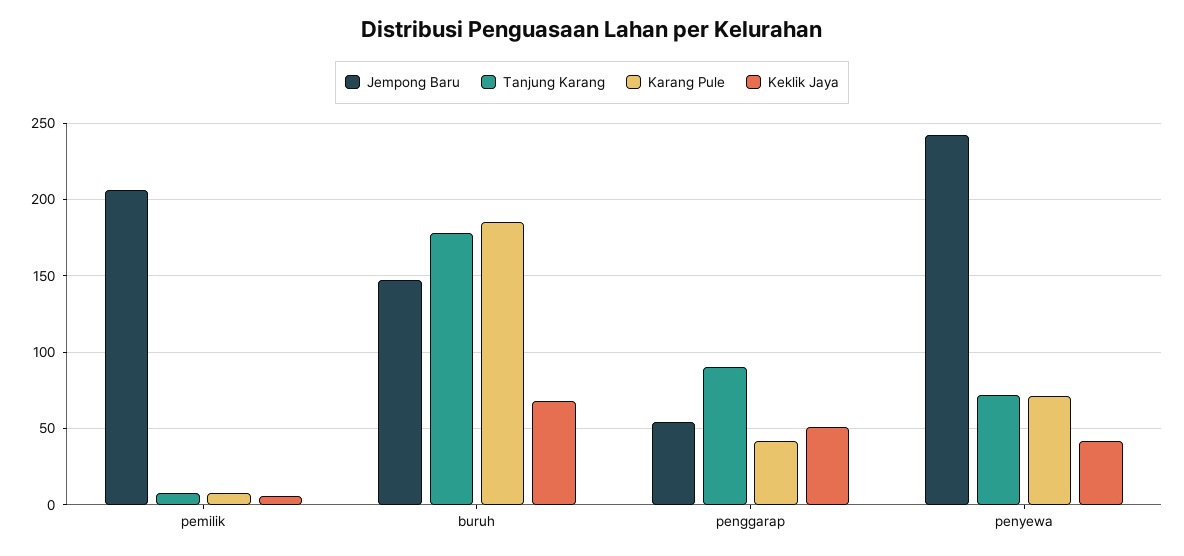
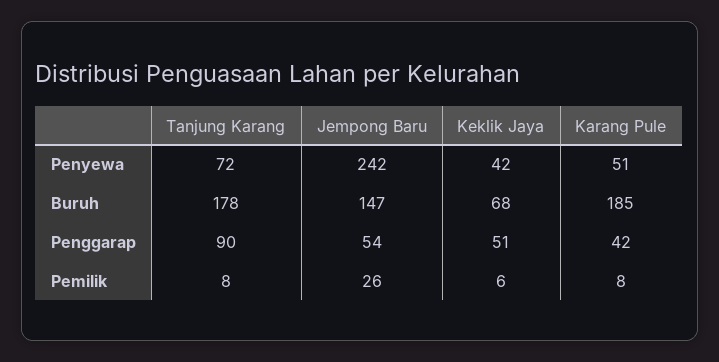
  {
    "Jempong Baru": {
-     "pemilik": 205,
+     "pemilik": 26,
      "buruh": 147,
      "penggarap": 54,
      "penyewa": 242
    },
    "Tanjung Karang": {
      "pemilik": 8,
      "buruh": 178,
      "penggarap": 90,
      "penyewa": 72
    },
    "Karang Pule": {
      "pemilik": 8,
      "buruh": 185,
      "penggarap": 42,
-     "penyewa": 70
+     "penyewa": 51
    },
    "Keklik Jaya": {
      "pemilik": 6,
      "buruh": 68,
      "penggarap": 51,
      "penyewa": 42
    }
  }

